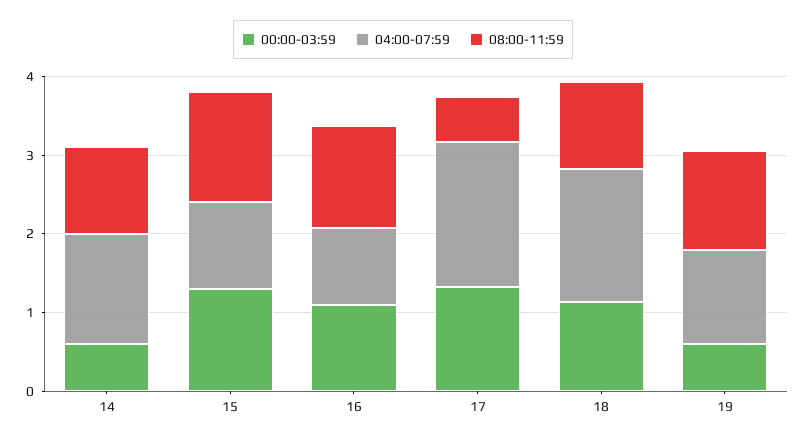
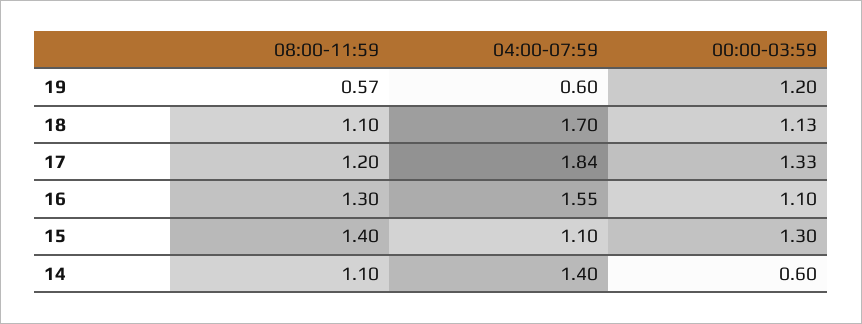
  {
    "00:00-03:59": {
      "14": 0.6,
      "15": 1.3,
      "16": 1.1,
      "17": 1.33,
      "18": 1.13,
-     "19": 0.6
+     "19": 1.2
    },
    "04:00-07:59": {
      "14": 1.4,
      "15": 1.1,
-     "16": 1,
+     "16": 1.55,
      "17": 1.84,
      "18": 1.7,
-     "19": 1.2
+     "19": 0.6
    },
    "08:00-11:59": {
      "14": 1.1,
      "15": 1.4,
      "16": 1.3,
-     "17": 0.6,
+     "17": 1.2,
      "18": 1.1,
-     "19": 1.2
+     "19": 0.57
    }
  }

